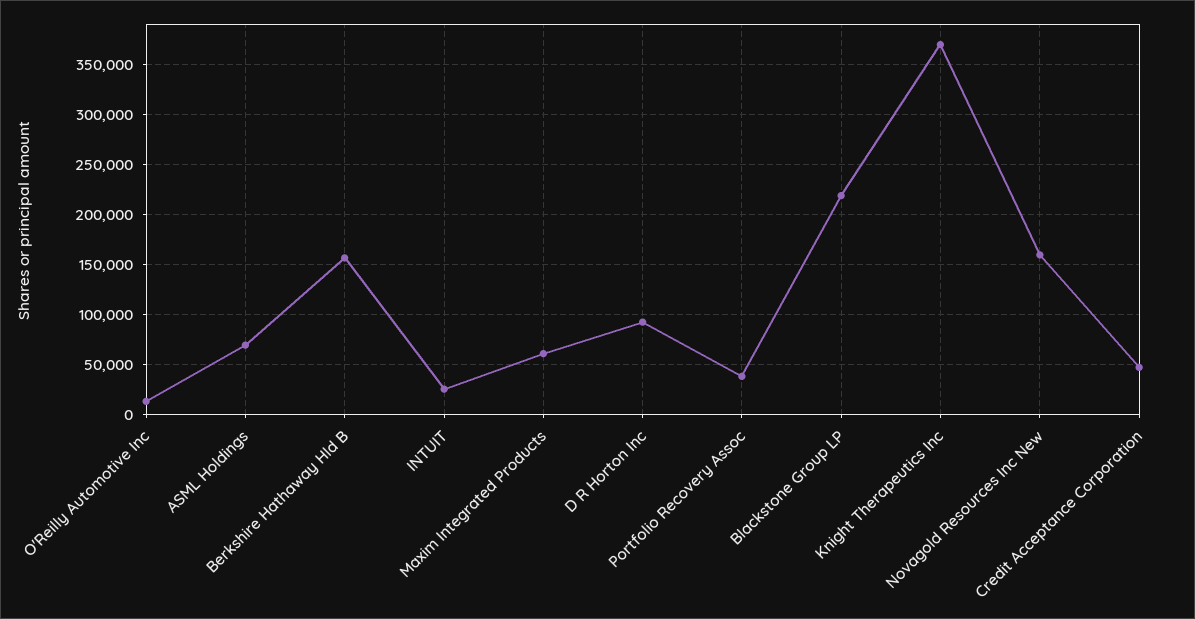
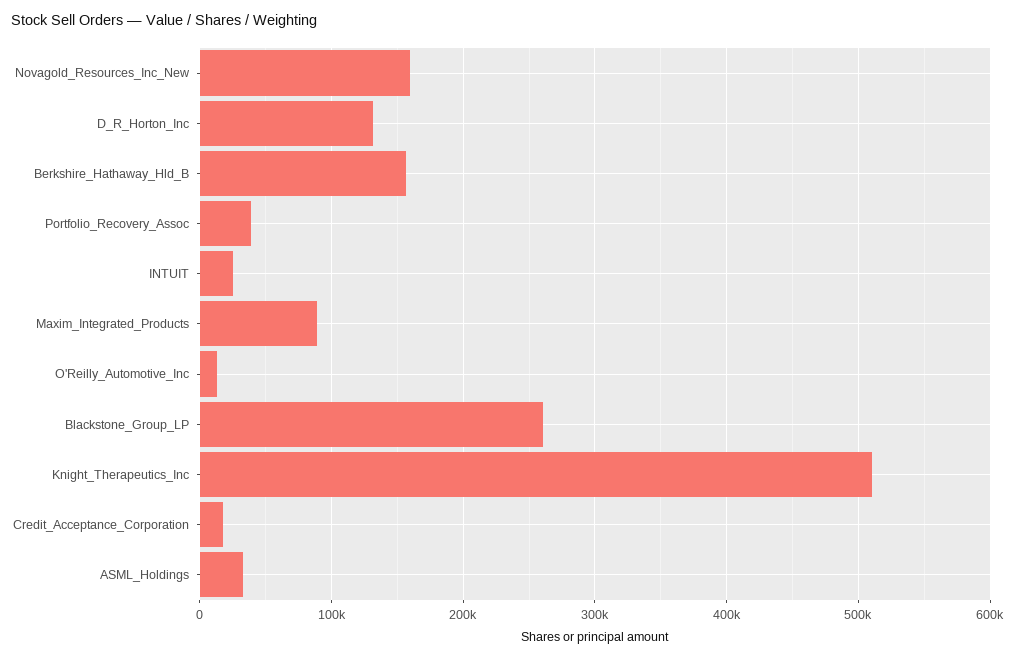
  {
    "O'Reilly Automotive Inc": 10000,
-   "ASML Holdings": 70000,
+   "ASML Holdings": 30000,
    "Berkshire Hathaway Hld B": 160000,
    "INTUIT": 30000,
-   "Maxim Integrated Products": 60000,
+   "Maxim Integrated Products": 90000,
-   "D R Horton Inc": 90000,
+   "D R Horton Inc": 130000,
    "Portfolio Recovery Assoc": 40000,
-   "Blackstone Group LP": 220000,
+   "Blackstone Group LP": 260000,
-   "Knight Therapeutics Inc": 370000,
+   "Knight Therapeutics Inc": 510000,
    "Novagold Resources Inc New": 160000,
-   "Credit Acceptance Corporation": 50000
+   "Credit Acceptance Corporation": 20000
  }

